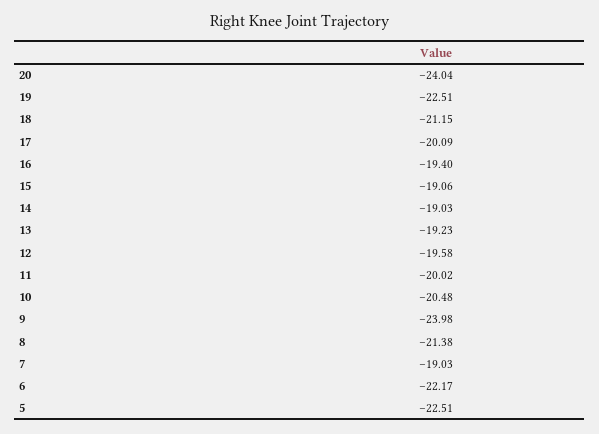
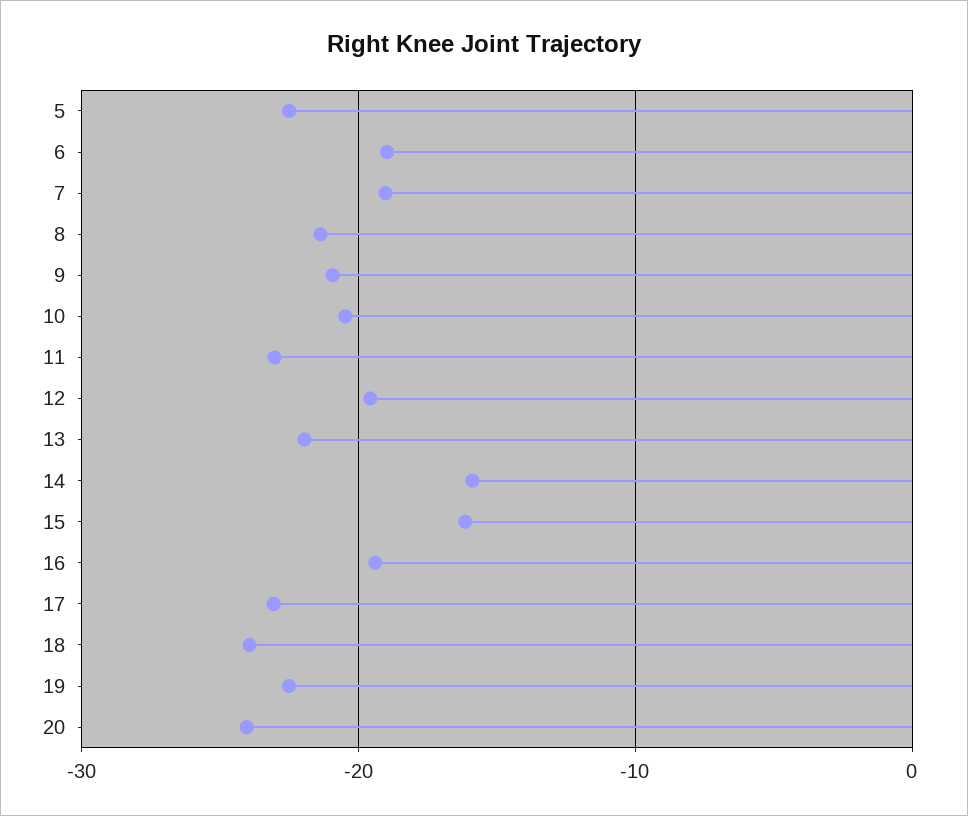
  {
    "20": -24.04,
    "19": -22.51,
-   "18": -21.15,
+   "18": -24,
-   "17": -20.09,
+   "17": -23,
    "16": -19.4,
-   "15": -19.06,
+   "15": -16,
-   "14": -19.03,
+   "14": -16,
-   "13": -19.23,
+   "13": -22,
    "12": -19.58,
-   "11": -20.02,
+   "11": -23,
    "10": -20.48,
-   "9": -23.98,
+   "9": -21,
    "8": -21.38,
    "7": -19.03,
-   "6": -22.17,
+   "6": -19,
    "5": -22.51
  }

